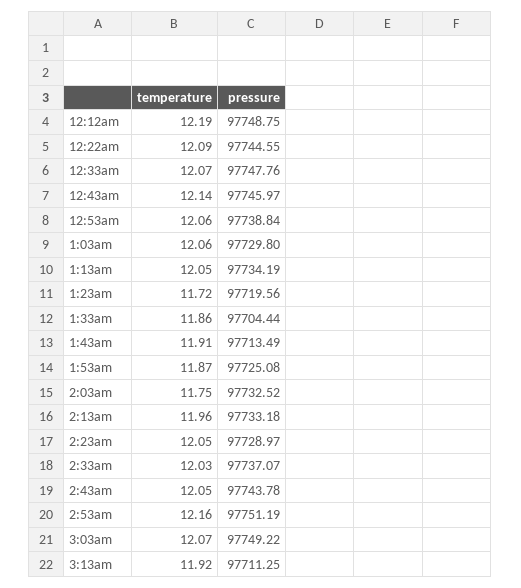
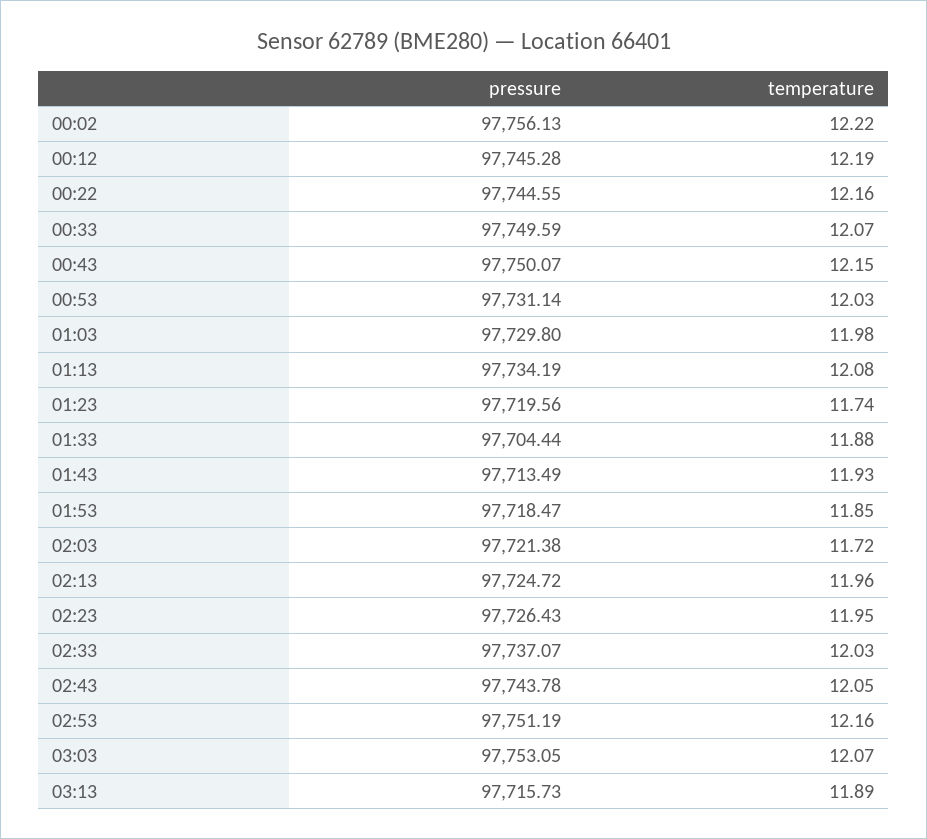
  {
    "temperature": {
      "12:12am": 12.19,
-     "12:22am": 12.09,
+     "12:22am": 12.16,
      "12:33am": 12.07,
-     "12:43am": 12.14,
+     "12:43am": 12.15,
-     "12:53am": 12.06,
+     "12:53am": 12.03,
-     "1:03am": 12.06,
+     "1:03am": 11.98,
-     "1:13am": 12.05,
+     "1:13am": 12.08,
-     "1:23am": 11.72,
+     "1:23am": 11.74,
-     "1:33am": 11.86,
+     "1:33am": 11.88,
-     "1:43am": 11.91,
+     "1:43am": 11.93,
-     "1:53am": 11.87,
+     "1:53am": 11.85,
-     "2:03am": 11.75,
+     "2:03am": 11.72,
      "2:13am": 11.96,
-     "2:23am": 12.05,
+     "2:23am": 11.95,
      "2:33am": 12.03,
      "2:43am": 12.05,
      "2:53am": 12.16,
      "3:03am": 12.07,
-     "3:13am": 11.92
+     "3:13am": 11.89,
+     "00:02": 12.22
    },
    "pressure": {
-     "12:12am": 97748.75,
+     "12:12am": 97745.28,
      "12:22am": 97744.55,
-     "12:33am": 97747.76,
+     "12:33am": 97749.59,
-     "12:43am": 97745.97,
+     "12:43am": 97750.07,
-     "12:53am": 97738.84,
+     "12:53am": 97731.14,
      "1:03am": 97729.8,
      "1:13am": 97734.19,
      "1:23am": 97719.56,
      "1:33am": 97704.44,
      "1:43am": 97713.49,
-     "1:53am": 97725.08,
+     "1:53am": 97718.47,
-     "2:03am": 97732.52,
+     "2:03am": 97721.38,
-     "2:13am": 97733.18,
+     "2:13am": 97724.72,
-     "2:23am": 97728.97,
+     "2:23am": 97726.43,
      "2:33am": 97737.07,
      "2:43am": 97743.78,
      "2:53am": 97751.19,
-     "3:03am": 97749.22,
+     "3:03am": 97753.05,
-     "3:13am": 97711.25
+     "3:13am": 97715.73,
+     "00:02": 97756.13
    }
  }

